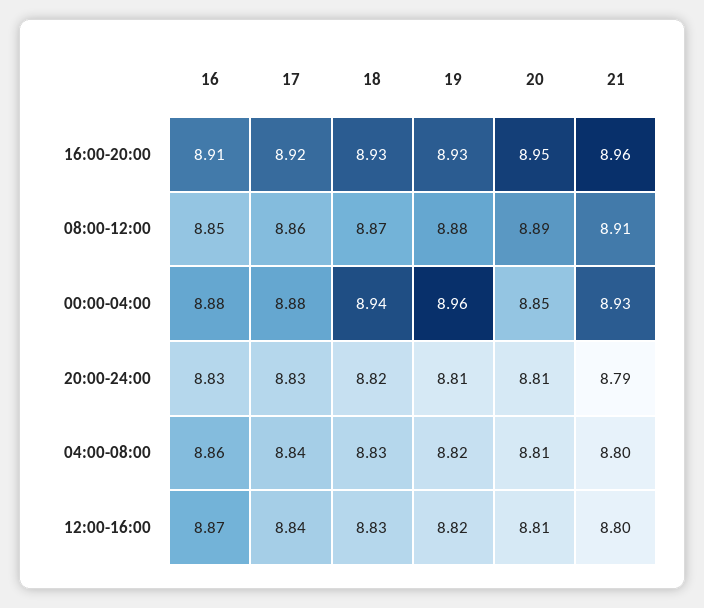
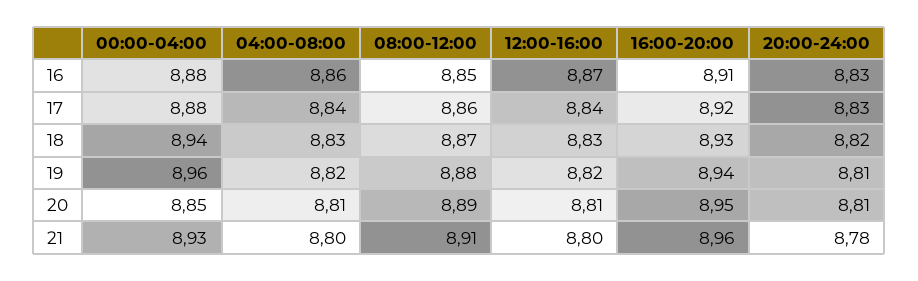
  {
    "16": {
      "16:00-20:00": 8.91,
      "08:00-12:00": 8.85,
      "00:00-04:00": 8.88,
      "20:00-24:00": 8.83,
      "04:00-08:00": 8.86,
      "12:00-16:00": 8.87
    },
    "17": {
      "16:00-20:00": 8.92,
      "08:00-12:00": 8.86,
      "00:00-04:00": 8.88,
      "20:00-24:00": 8.83,
      "04:00-08:00": 8.84,
      "12:00-16:00": 8.84
    },
    "18": {
      "16:00-20:00": 8.93,
      "08:00-12:00": 8.87,
      "00:00-04:00": 8.94,
      "20:00-24:00": 8.82,
      "04:00-08:00": 8.83,
      "12:00-16:00": 8.83
    },
    "19": {
-     "16:00-20:00": 8.93,
+     "16:00-20:00": 8.94,
      "08:00-12:00": 8.88,
      "00:00-04:00": 8.96,
      "20:00-24:00": 8.81,
      "04:00-08:00": 8.82,
      "12:00-16:00": 8.82
    },
    "20": {
      "16:00-20:00": 8.95,
      "08:00-12:00": 8.89,
      "00:00-04:00": 8.85,
      "20:00-24:00": 8.81,
      "04:00-08:00": 8.81,
      "12:00-16:00": 8.81
    },
    "21": {
      "16:00-20:00": 8.96,
      "08:00-12:00": 8.91,
      "00:00-04:00": 8.93,
-     "20:00-24:00": 8.79,
+     "20:00-24:00": 8.78,
      "04:00-08:00": 8.8,
      "12:00-16:00": 8.8
    }
  }

